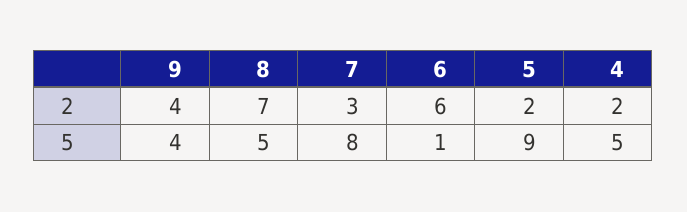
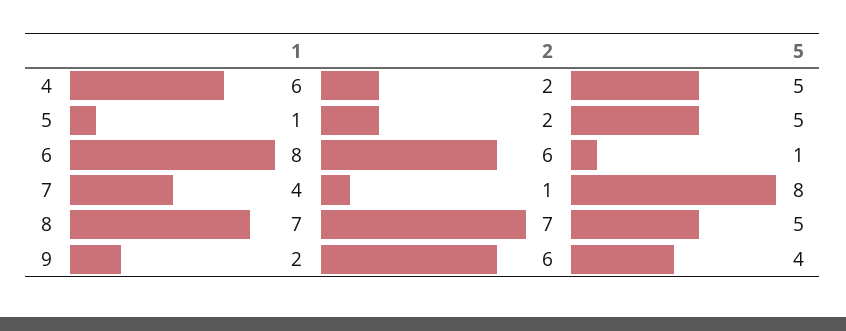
  {
    "9": {
-     "2": 4,
+     "2": 6,
-     "5": 4
+     "5": 4,
+     "1": 2
    },
    "8": {
      "2": 7,
-     "5": 5
+     "5": 5,
+     "1": 7
    },
    "7": {
-     "2": 3,
+     "2": 1,
-     "5": 8
+     "5": 8,
+     "1": 4
    },
    "6": {
      "2": 6,
-     "5": 1
+     "5": 1,
+     "1": 8
    },
    "5": {
      "2": 2,
-     "5": 9
+     "5": 5,
+     "1": 1
    },
    "4": {
      "2": 2,
-     "5": 5
+     "5": 5,
+     "1": 6
    }
  }

